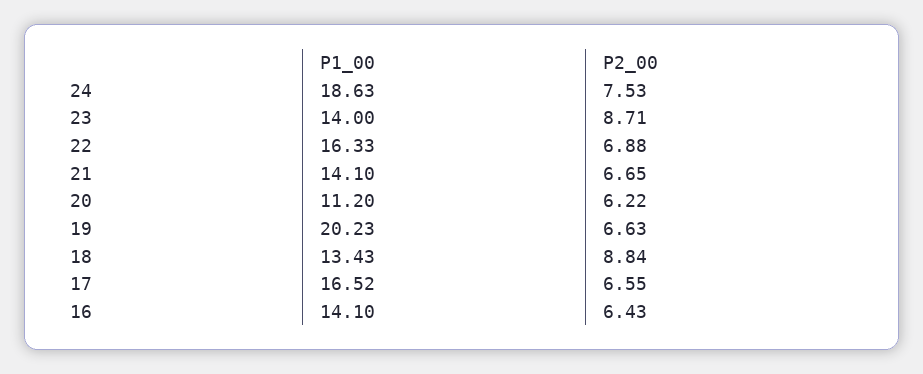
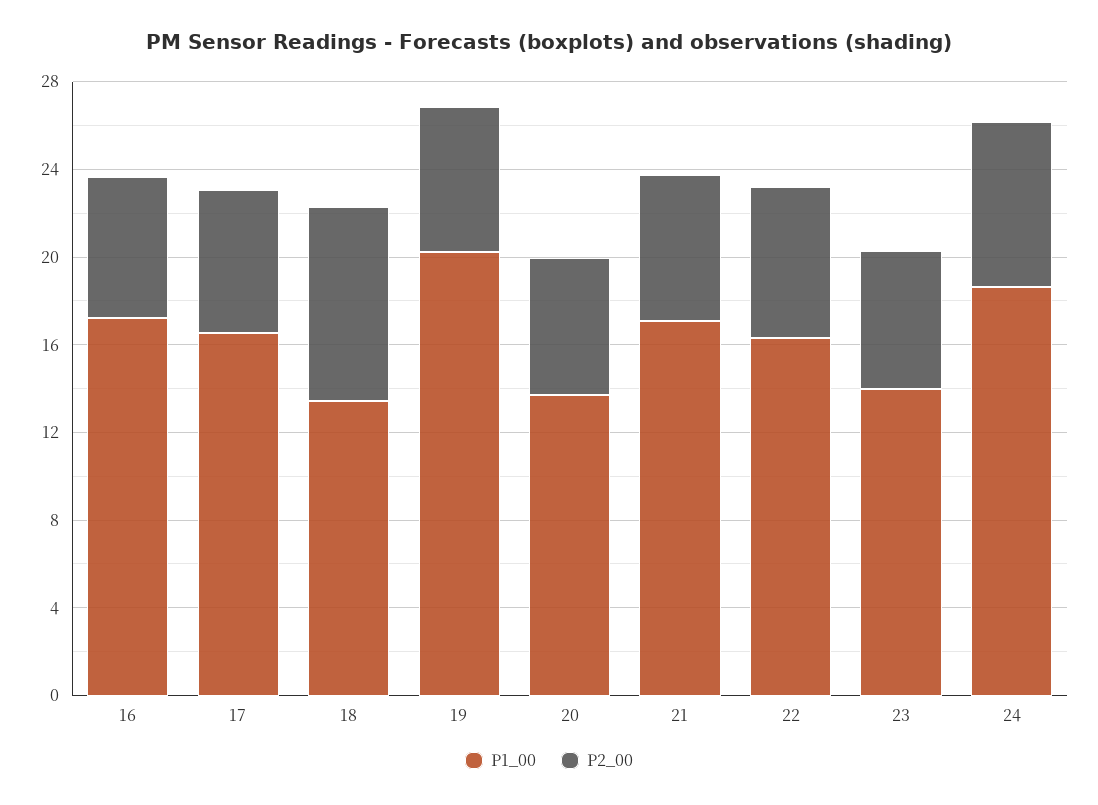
  {
    "P1_00": {
      "24": 18.63,
      "23": 14,
      "22": 16.33,
-     "21": 14.1,
+     "21": 17,
-     "20": 11.2,
+     "20": 14,
      "19": 20.23,
      "18": 13.43,
      "17": 16.52,
-     "16": 14.1
+     "16": 17
    },
    "P2_00": {
      "24": 7.53,
-     "23": 8.71,
+     "23": 6,
      "22": 6.88,
      "21": 6.65,
      "20": 6.22,
      "19": 6.63,
      "18": 8.84,
      "17": 6.55,
      "16": 6.43
    }
  }

